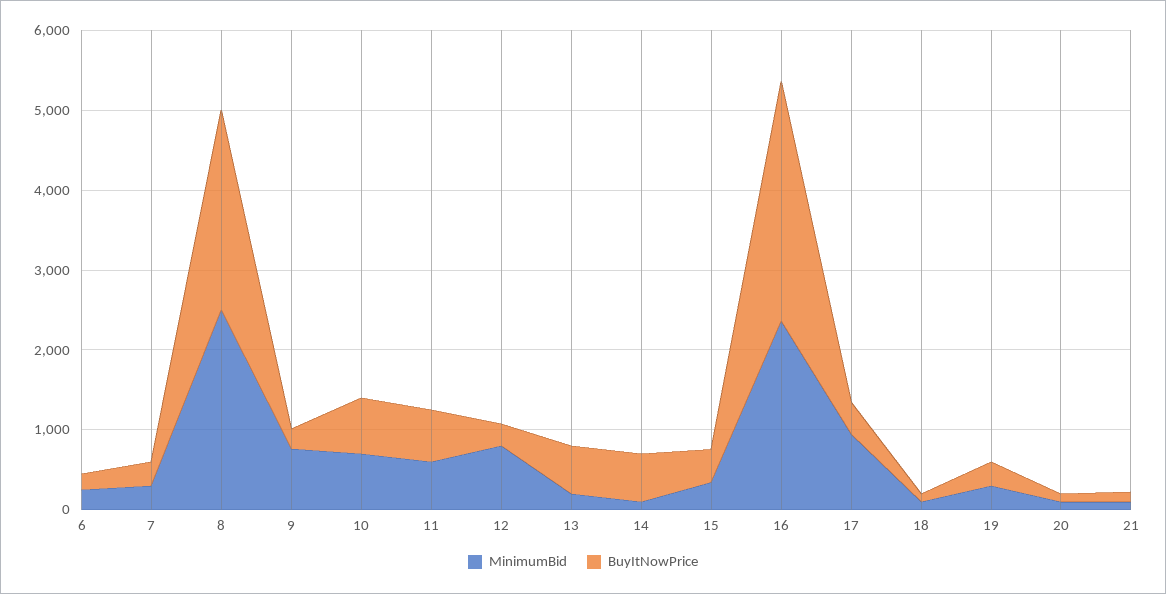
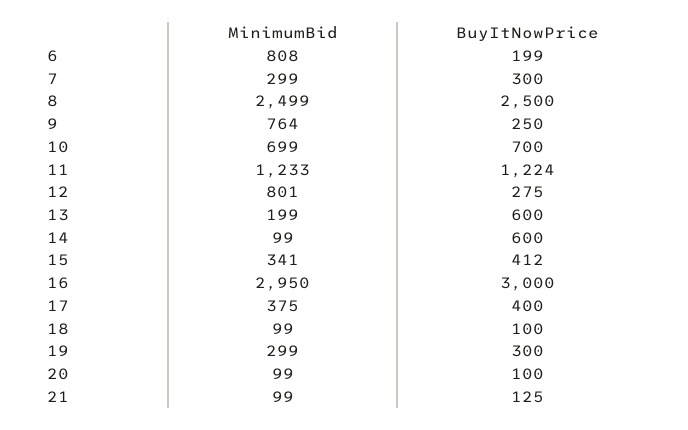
  {
    "MinimumBid": {
-     "6": 200,
+     "6": 808,
      "7": 299,
      "8": 2499,
      "9": 764,
      "10": 699,
-     "11": 600,
+     "11": 1233,
      "12": 801,
      "13": 199,
      "14": 99,
      "15": 341,
-     "16": 2400,
+     "16": 2950,
-     "17": 1000,
+     "17": 375,
      "18": 99,
      "19": 299,
      "20": 99,
      "21": 99
    },
    "BuyItNowPrice": {
      "6": 199,
      "7": 300,
      "8": 2500,
      "9": 250,
      "10": 700,
-     "11": 600,
+     "11": 1224,
      "12": 275,
      "13": 600,
      "14": 600,
      "15": 412,
      "16": 3000,
      "17": 400,
      "18": 100,
      "19": 300,
      "20": 100,
      "21": 125
    }
  }

